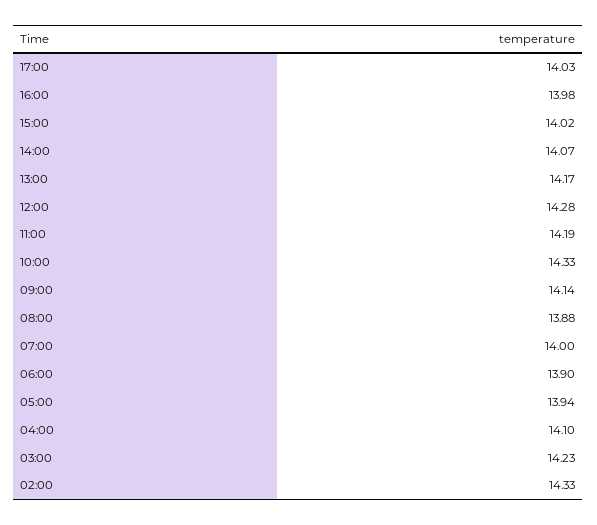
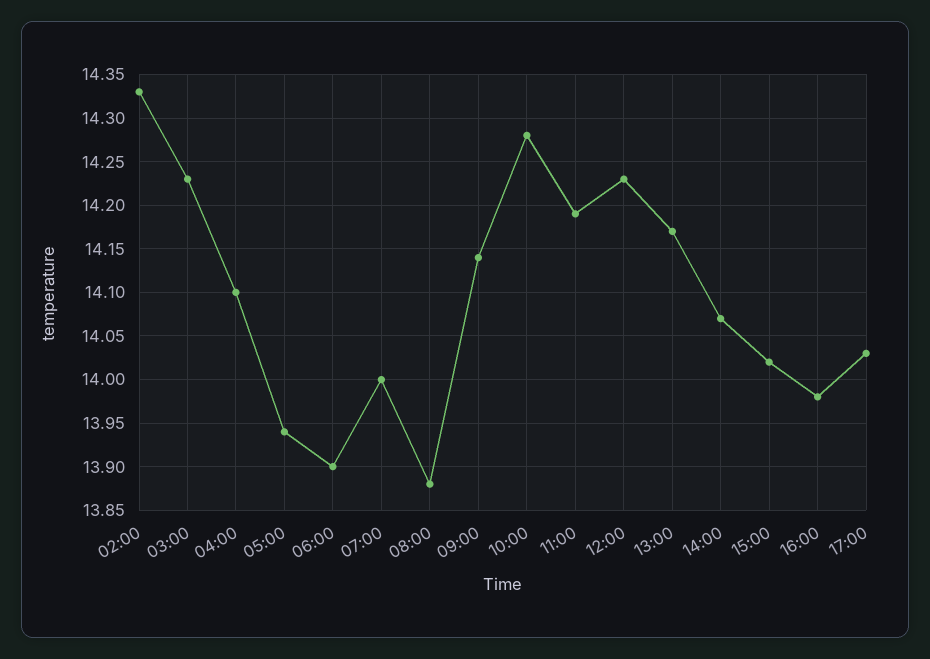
  {
    "17:00": 14.03,
    "16:00": 13.98,
    "15:00": 14.02,
    "14:00": 14.07,
    "13:00": 14.17,
-   "12:00": 14.28,
+   "12:00": 14.23,
    "11:00": 14.19,
-   "10:00": 14.33,
+   "10:00": 14.28,
    "09:00": 14.14,
    "08:00": 13.88,
    "07:00": 14,
    "06:00": 13.9,
    "05:00": 13.94,
    "04:00": 14.1,
    "03:00": 14.23,
    "02:00": 14.33
  }

